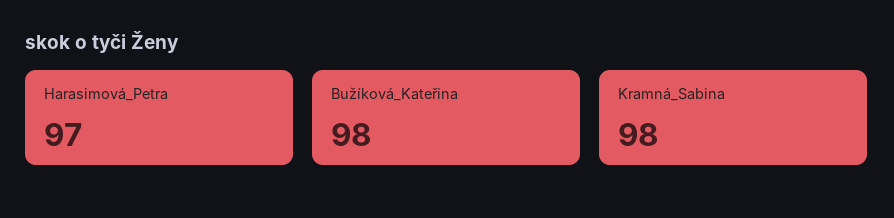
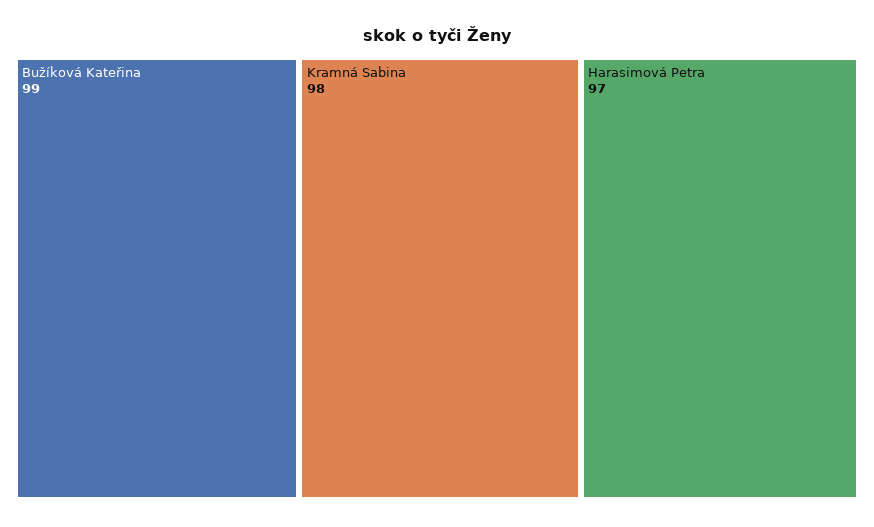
  {
    "Harasimová_Petra": 97,
-   "Bužíková_Kateřina": 98,
+   "Bužíková_Kateřina": 99,
    "Kramná_Sabina": 98
  }

